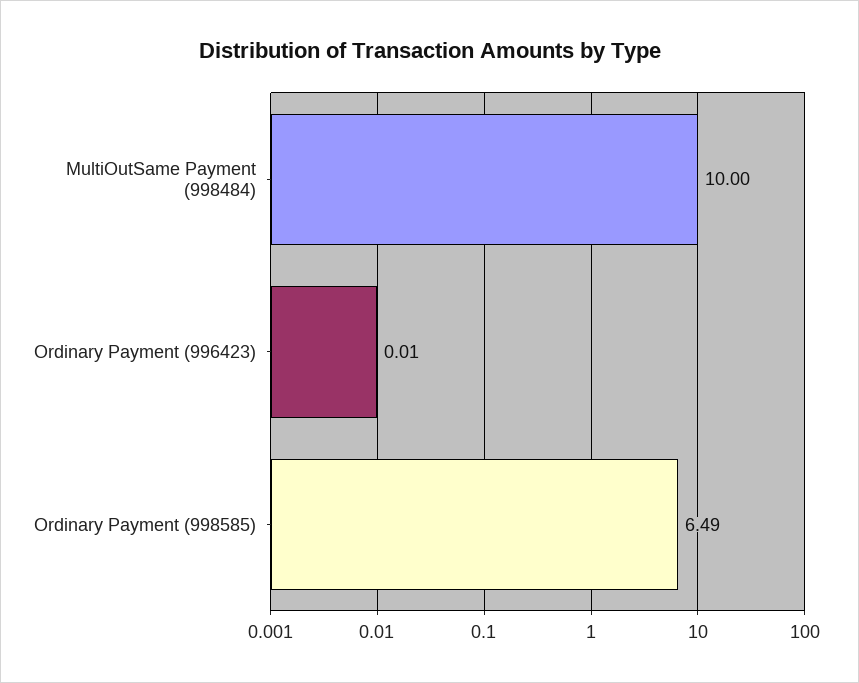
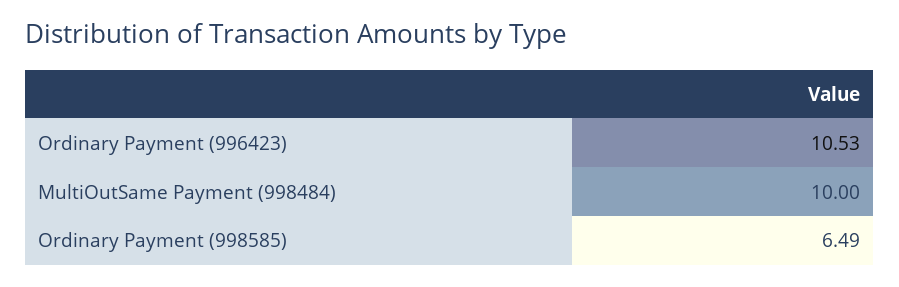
  {
    "MultiOutSame Payment (998484)": 10,
-   "Ordinary Payment (996423)": 0.01,
+   "Ordinary Payment (996423)": 10.53,
    "Ordinary Payment (998585)": 6.49
  }

